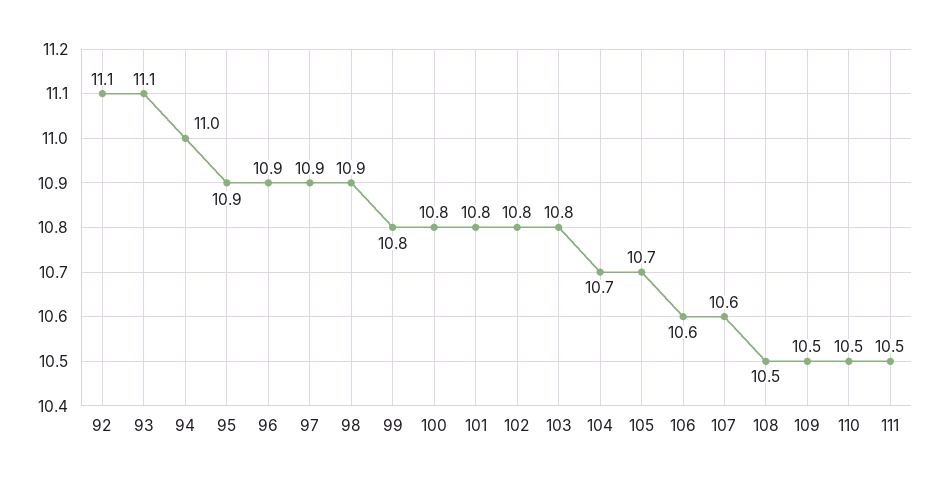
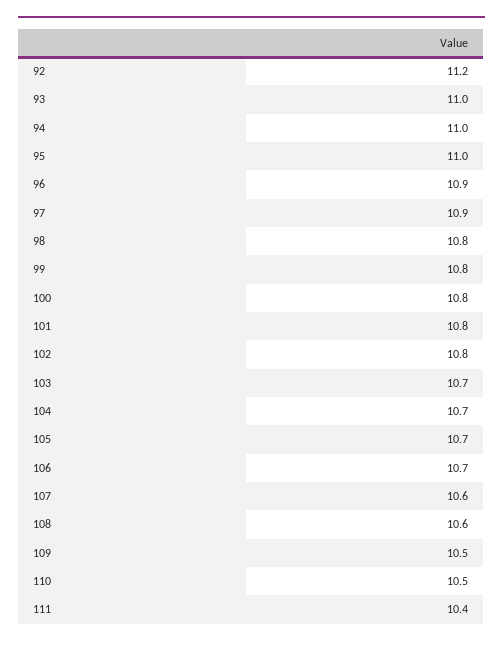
  {
-   "92": 11.1,
+   "92": 11.2,
-   "93": 11.1,
+   "93": 11,
    "94": 11,
-   "95": 10.9,
+   "95": 11,
    "96": 10.9,
    "97": 10.9,
-   "98": 10.9,
+   "98": 10.8,
    "99": 10.8,
    "100": 10.8,
    "101": 10.8,
    "102": 10.8,
-   "103": 10.8,
+   "103": 10.7,
    "104": 10.7,
    "105": 10.7,
-   "106": 10.6,
+   "106": 10.7,
    "107": 10.6,
-   "108": 10.5,
+   "108": 10.6,
    "109": 10.5,
    "110": 10.5,
-   "111": 10.5
+   "111": 10.4
  }

